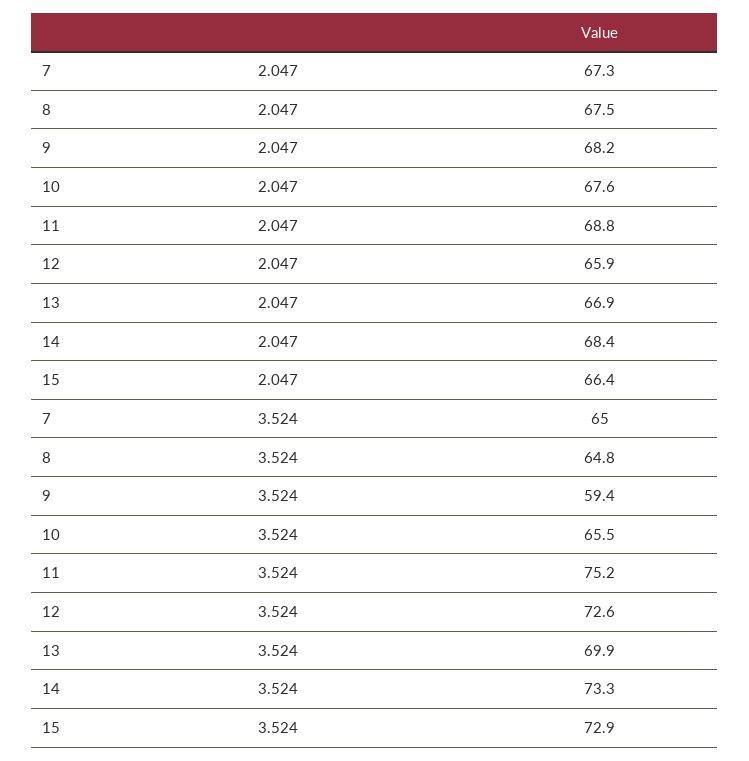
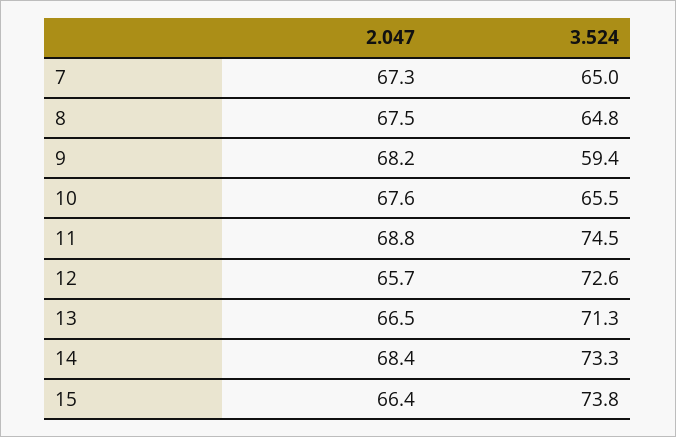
  {
    "7": {
      "2.047": 67.3,
      "3.524": 65
    },
    "8": {
      "2.047": 67.5,
      "3.524": 64.8
    },
    "9": {
      "2.047": 68.2,
      "3.524": 59.4
    },
    "10": {
      "2.047": 67.6,
      "3.524": 65.5
    },
    "11": {
      "2.047": 68.8,
-     "3.524": 75.2
+     "3.524": 74.5
    },
    "12": {
-     "2.047": 65.9,
+     "2.047": 65.7,
      "3.524": 72.6
    },
    "13": {
-     "2.047": 66.9,
+     "2.047": 66.5,
-     "3.524": 69.9
+     "3.524": 71.3
    },
    "14": {
      "2.047": 68.4,
      "3.524": 73.3
    },
    "15": {
      "2.047": 66.4,
-     "3.524": 72.9
+     "3.524": 73.8
    }
  }

